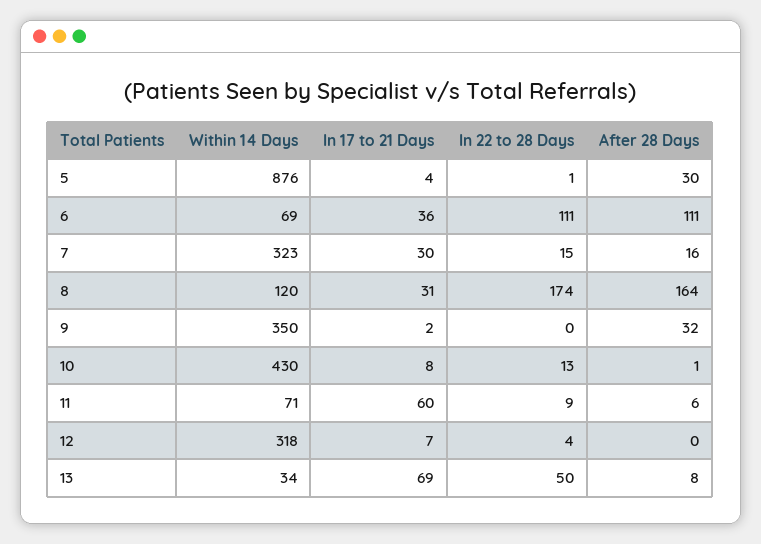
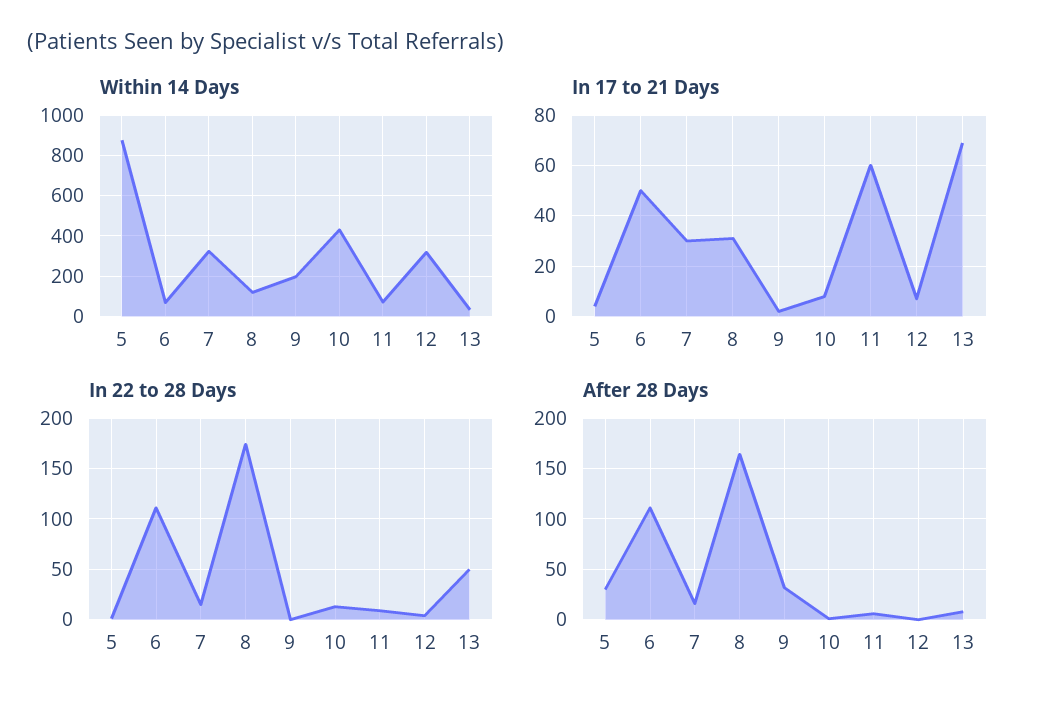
  {
    "Within 14 Days": {
      "5": 876,
      "6": 69,
      "7": 323,
      "8": 120,
-     "9": 350,
+     "9": 200,
      "10": 430,
      "11": 71,
      "12": 318,
      "13": 34
    },
    "In 17 to 21 Days": {
      "5": 4,
-     "6": 36,
+     "6": 50,
      "7": 30,
      "8": 31,
      "9": 2,
      "10": 8,
      "11": 60,
      "12": 7,
      "13": 69
    },
    "In 22 to 28 Days": {
      "5": 1,
      "6": 111,
      "7": 15,
      "8": 174,
      "9": 0,
      "10": 13,
      "11": 9,
      "12": 4,
      "13": 50
    },
    "After 28 Days": {
      "5": 30,
      "6": 111,
      "7": 16,
      "8": 164,
      "9": 32,
      "10": 1,
      "11": 6,
      "12": 0,
      "13": 8
    }
  }

